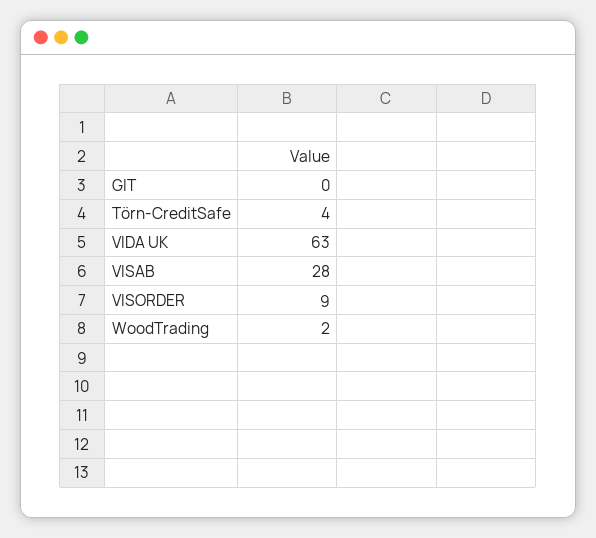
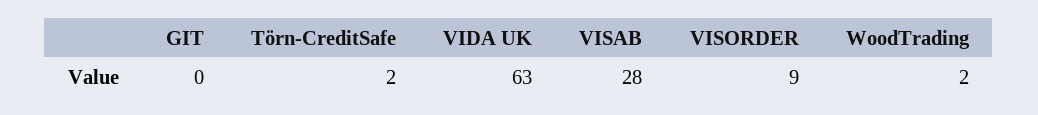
  {
    "GIT": 0,
-   "Törn-CreditSafe": 4,
+   "Törn-CreditSafe": 2,
    "VIDA UK": 63,
    "VISAB": 28,
    "VISORDER": 9,
    "WoodTrading": 2
  }

